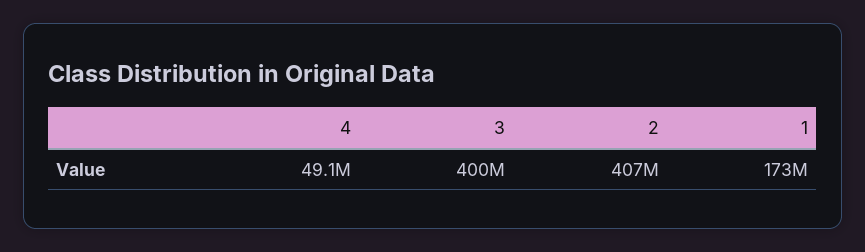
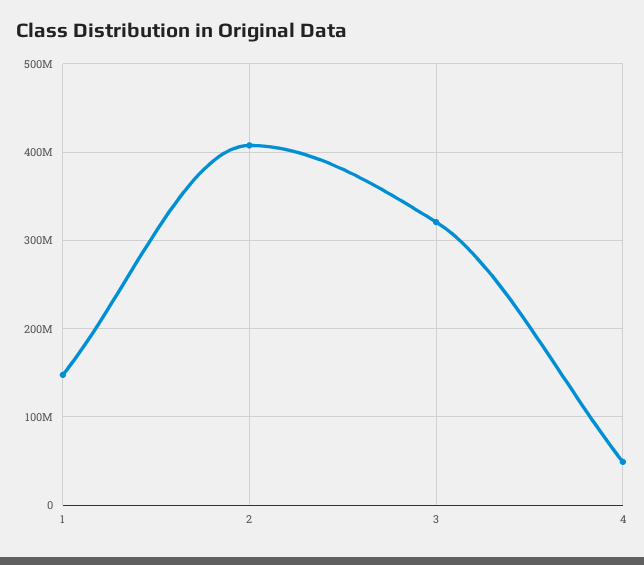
  {
    "4": 49100000,
-   "3": 400000000,
+   "3": 320000000,
    "2": 407000000,
-   "1": 173000000
+   "1": 150000000
  }

